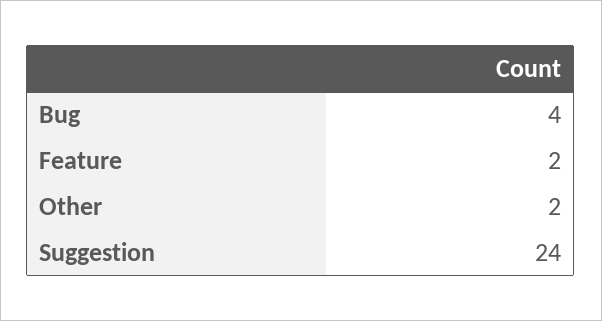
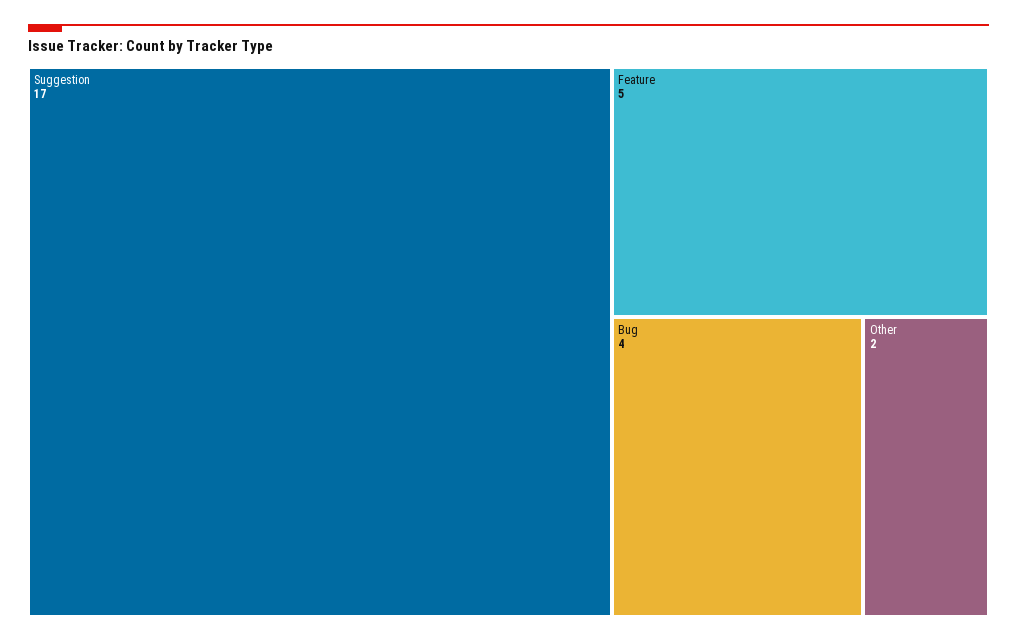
  {
    "Bug": 4,
-   "Feature": 2,
+   "Feature": 5,
    "Other": 2,
-   "Suggestion": 24
+   "Suggestion": 17
  }

